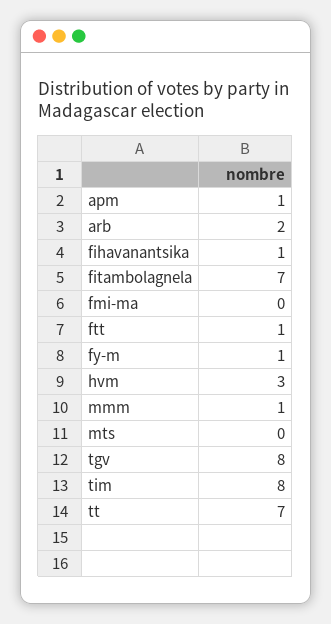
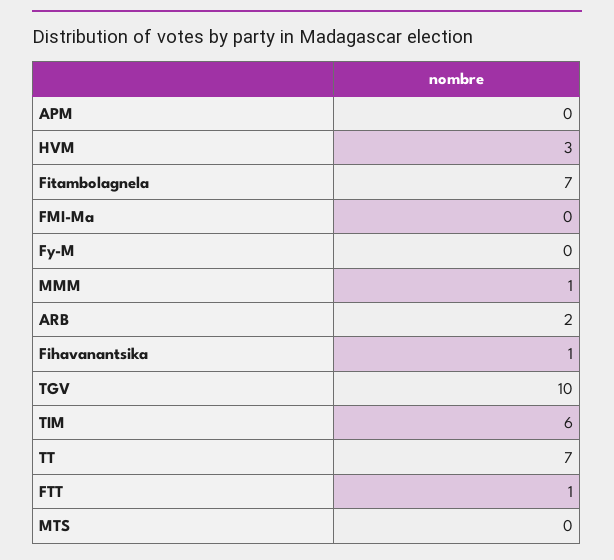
  {
-   "apm": 1,
+   "apm": 0,
    "arb": 2,
    "fihavanantsika": 1,
    "fitambolagnela": 7,
    "fmi-ma": 0,
    "ftt": 1,
-   "fy-m": 1,
+   "fy-m": 0,
    "hvm": 3,
    "mmm": 1,
    "mts": 0,
-   "tgv": 8,
+   "tgv": 10,
-   "tim": 8,
+   "tim": 6,
    "tt": 7
  }

